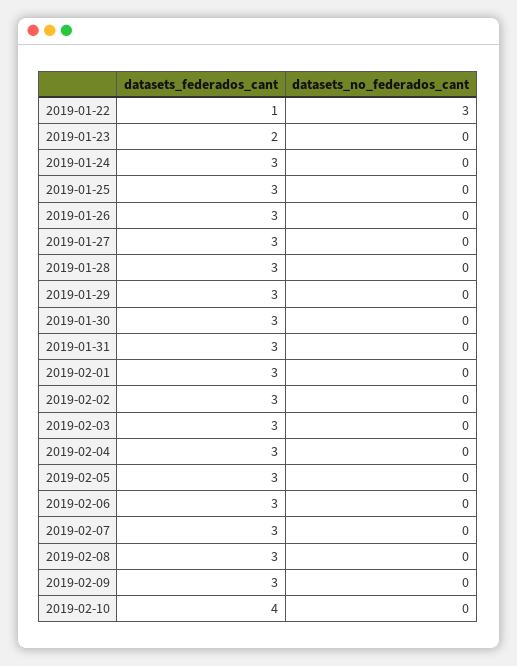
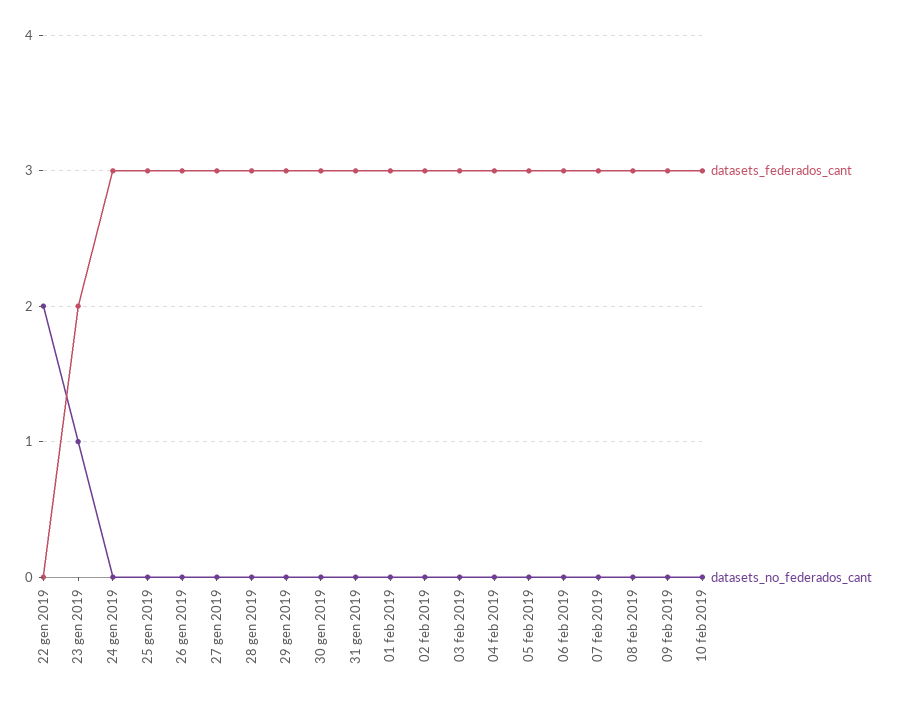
  {
    "datasets_federados_cant": {
-     "2019-01-22": 1,
+     "2019-01-22": 0,
      "2019-01-23": 2,
      "2019-01-24": 3,
      "2019-01-25": 3,
      "2019-01-26": 3,
      "2019-01-27": 3,
      "2019-01-28": 3,
      "2019-01-29": 3,
      "2019-01-30": 3,
      "2019-01-31": 3,
      "2019-02-01": 3,
      "2019-02-02": 3,
      "2019-02-03": 3,
      "2019-02-04": 3,
      "2019-02-05": 3,
      "2019-02-06": 3,
      "2019-02-07": 3,
      "2019-02-08": 3,
      "2019-02-09": 3,
-     "2019-02-10": 4
+     "2019-02-10": 3
    },
    "datasets_no_federados_cant": {
-     "2019-01-22": 3,
+     "2019-01-22": 2,
-     "2019-01-23": 0,
+     "2019-01-23": 1,
      "2019-01-24": 0,
      "2019-01-25": 0,
      "2019-01-26": 0,
      "2019-01-27": 0,
      "2019-01-28": 0,
      "2019-01-29": 0,
      "2019-01-30": 0,
      "2019-01-31": 0,
      "2019-02-01": 0,
      "2019-02-02": 0,
      "2019-02-03": 0,
      "2019-02-04": 0,
      "2019-02-05": 0,
      "2019-02-06": 0,
      "2019-02-07": 0,
      "2019-02-08": 0,
      "2019-02-09": 0,
      "2019-02-10": 0
    }
  }

